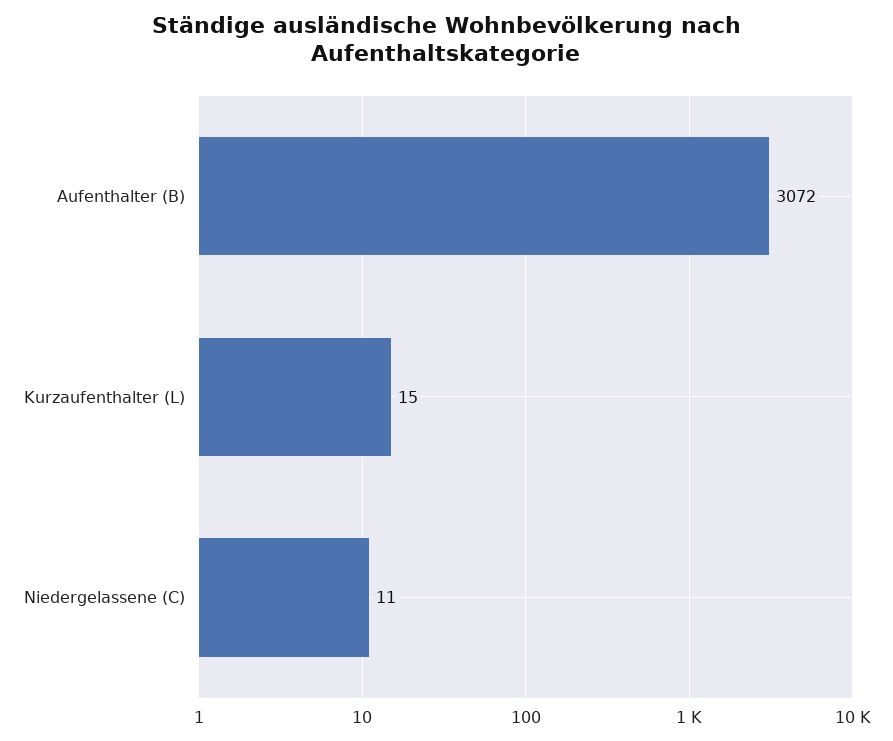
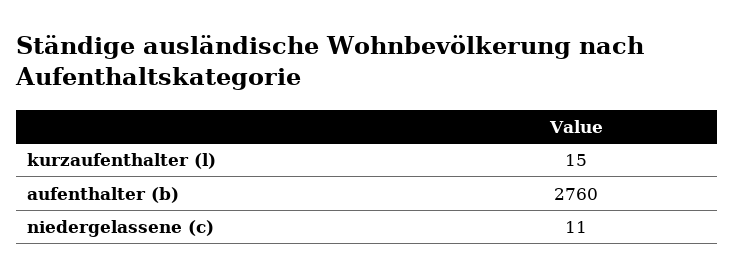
  {
-   "Aufenthalter (B)": 3072,
+   "Aufenthalter (B)": 2760,
    "Kurzaufenthalter (L)": 15,
    "Niedergelassene (C)": 11
  }

